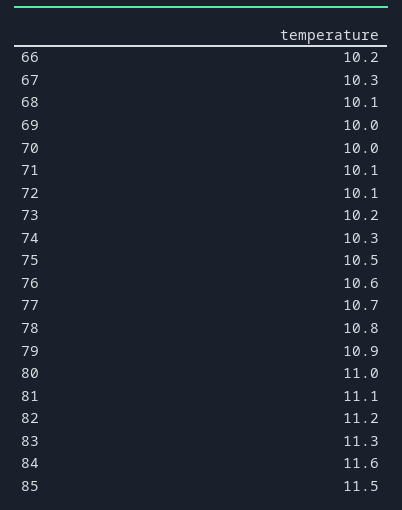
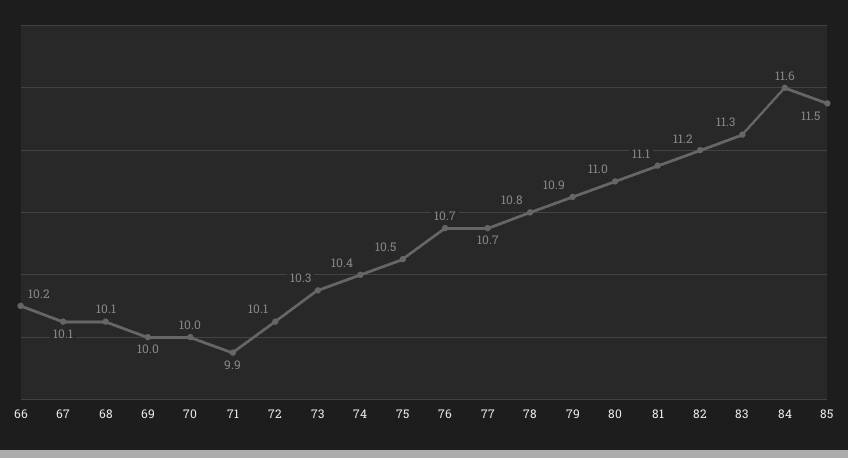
  {
    "66": 10.2,
-   "67": 10.3,
+   "67": 10.1,
    "68": 10.1,
    "69": 10,
    "70": 10,
-   "71": 10.1,
+   "71": 9.9,
    "72": 10.1,
-   "73": 10.2,
+   "73": 10.3,
-   "74": 10.3,
+   "74": 10.4,
    "75": 10.5,
-   "76": 10.6,
+   "76": 10.7,
    "77": 10.7,
    "78": 10.8,
    "79": 10.9,
    "80": 11,
    "81": 11.1,
    "82": 11.2,
    "83": 11.3,
    "84": 11.6,
    "85": 11.5
  }

